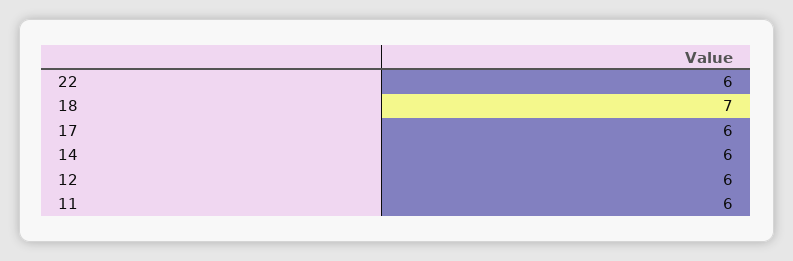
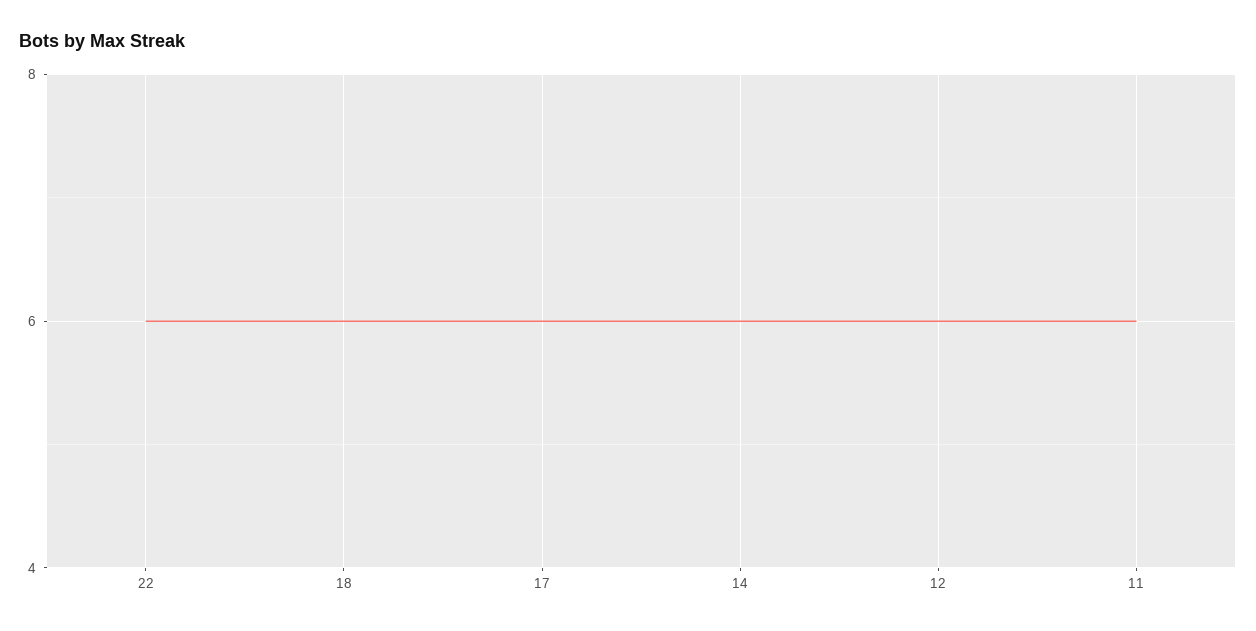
  {
    "22": 6,
-   "18": 7,
+   "18": 6,
    "17": 6,
    "14": 6,
    "12": 6,
    "11": 6
  }

